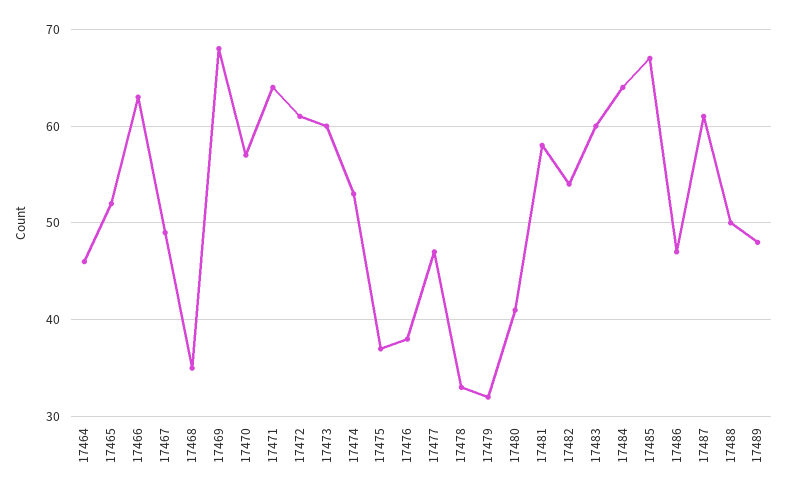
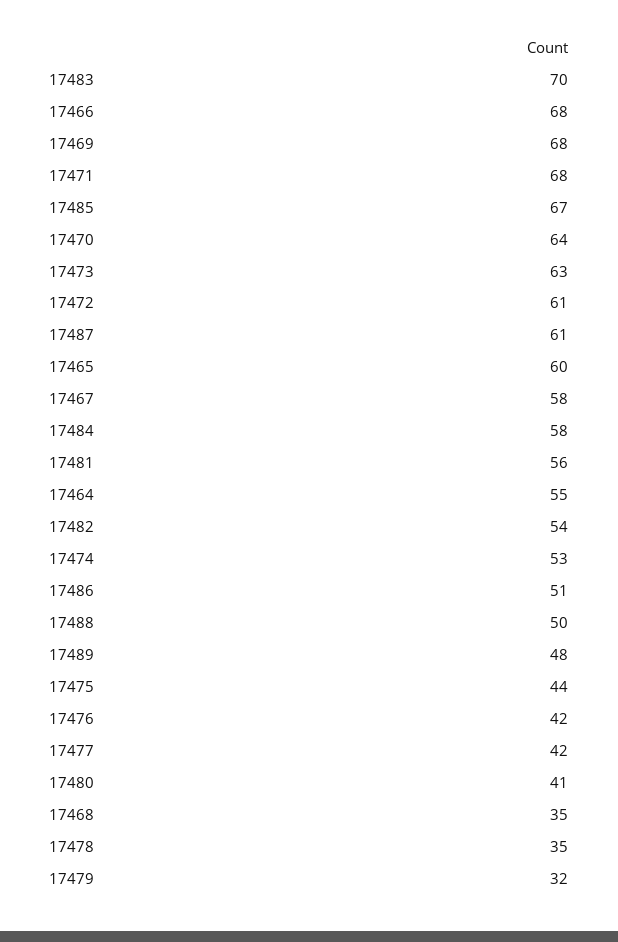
  {
-   "17464": 46,
+   "17464": 55,
-   "17465": 52,
+   "17465": 60,
-   "17466": 63,
+   "17466": 68,
-   "17467": 49,
+   "17467": 58,
    "17468": 35,
    "17469": 68,
-   "17470": 57,
+   "17470": 64,
-   "17471": 64,
+   "17471": 68,
    "17472": 61,
-   "17473": 60,
+   "17473": 63,
    "17474": 53,
-   "17475": 37,
+   "17475": 44,
-   "17476": 38,
+   "17476": 42,
-   "17477": 47,
+   "17477": 42,
-   "17478": 33,
+   "17478": 35,
    "17479": 32,
    "17480": 41,
-   "17481": 58,
+   "17481": 56,
    "17482": 54,
-   "17483": 60,
+   "17483": 70,
-   "17484": 64,
+   "17484": 58,
    "17485": 67,
-   "17486": 47,
+   "17486": 51,
    "17487": 61,
    "17488": 50,
    "17489": 48
  }

